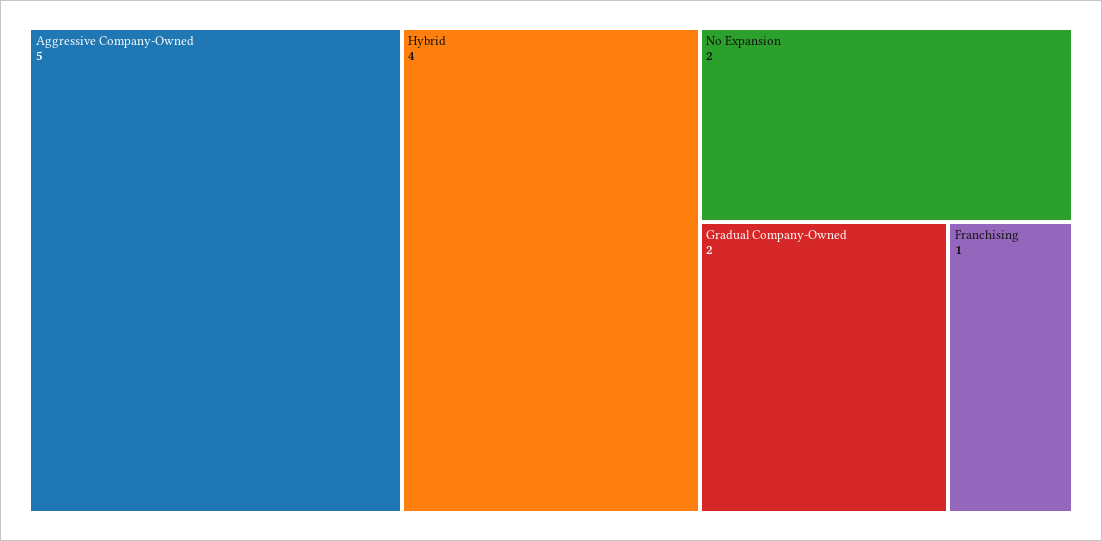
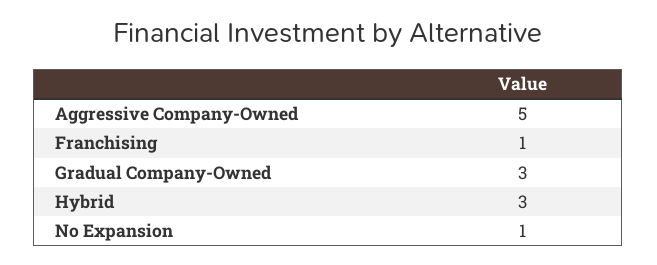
  {
    "Aggressive Company-Owned": 5,
-   "Hybrid": 4,
+   "Hybrid": 3,
-   "No Expansion": 2,
+   "No Expansion": 1,
-   "Gradual Company-Owned": 2,
+   "Gradual Company-Owned": 3,
    "Franchising": 1
  }

